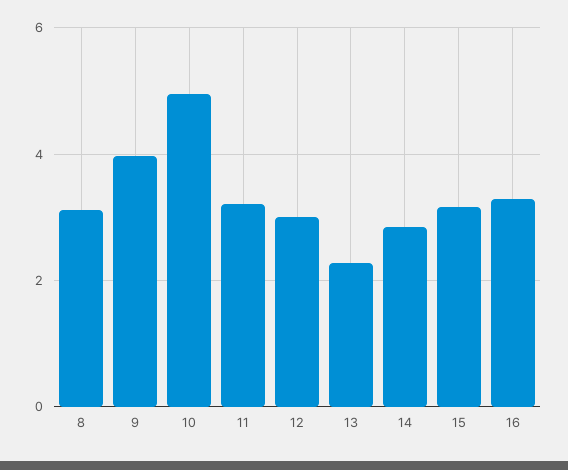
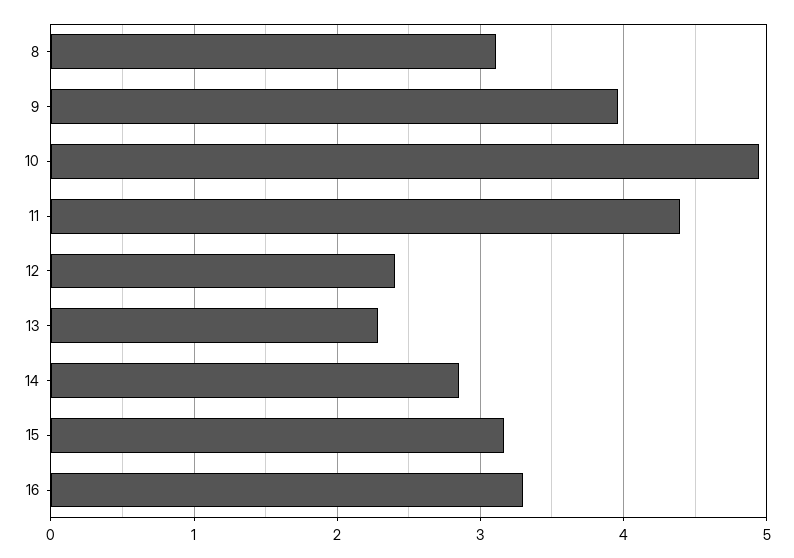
  {
    "8": 3.1,
    "9": 4,
    "10": 4.9,
-   "11": 3.2,
+   "11": 4.4,
-   "12": 3,
+   "12": 2.4,
    "13": 2.3,
    "14": 2.8,
    "15": 3.2,
    "16": 3.3
  }

